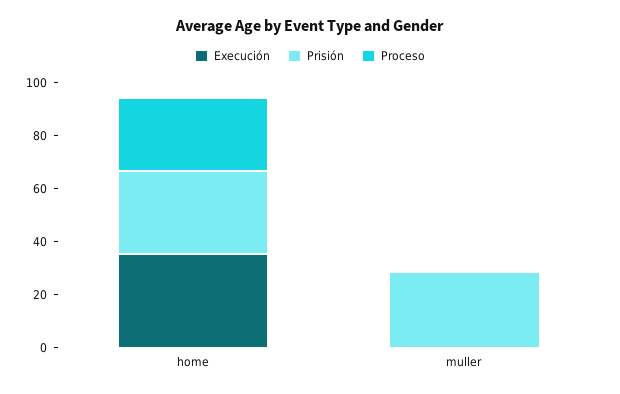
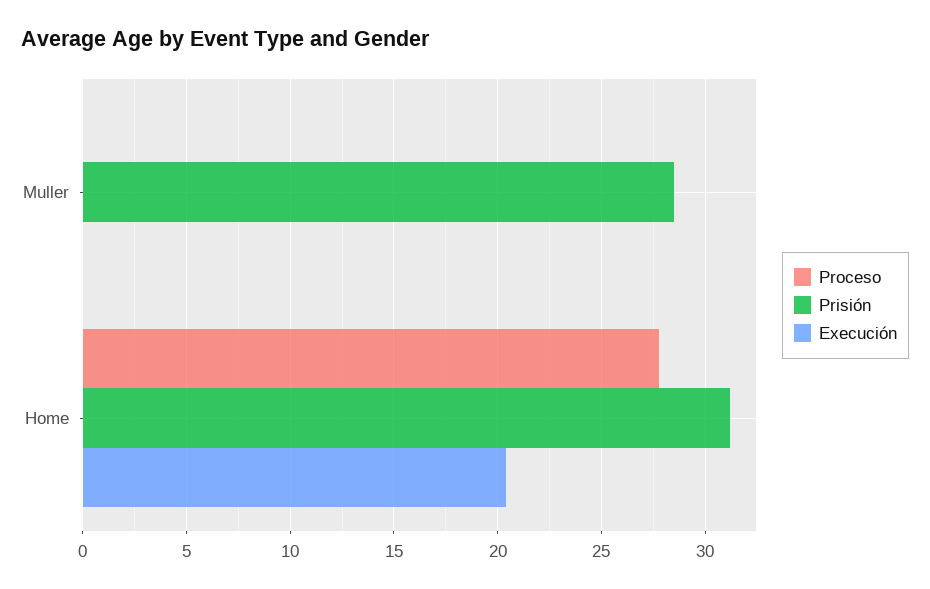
  {
    "Execución": {
-     "home": 35,
+     "home": 20.5,
      "muller": 0
    },
    "Prisión": {
      "home": 31,
      "muller": 28.5
    },
    "Proceso": {
      "home": 28,
      "muller": 0
    }
  }

